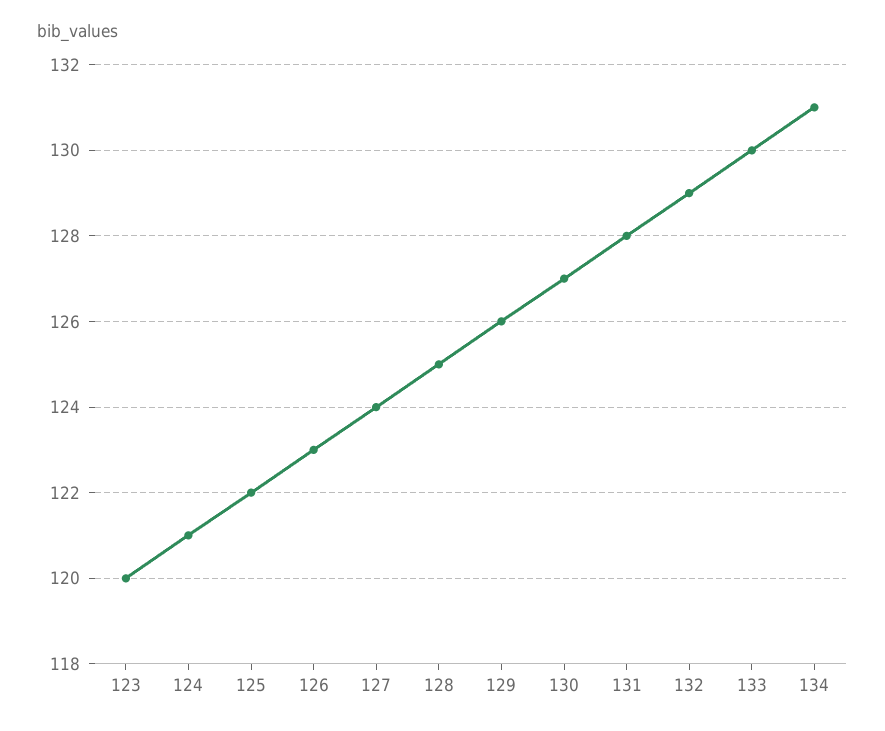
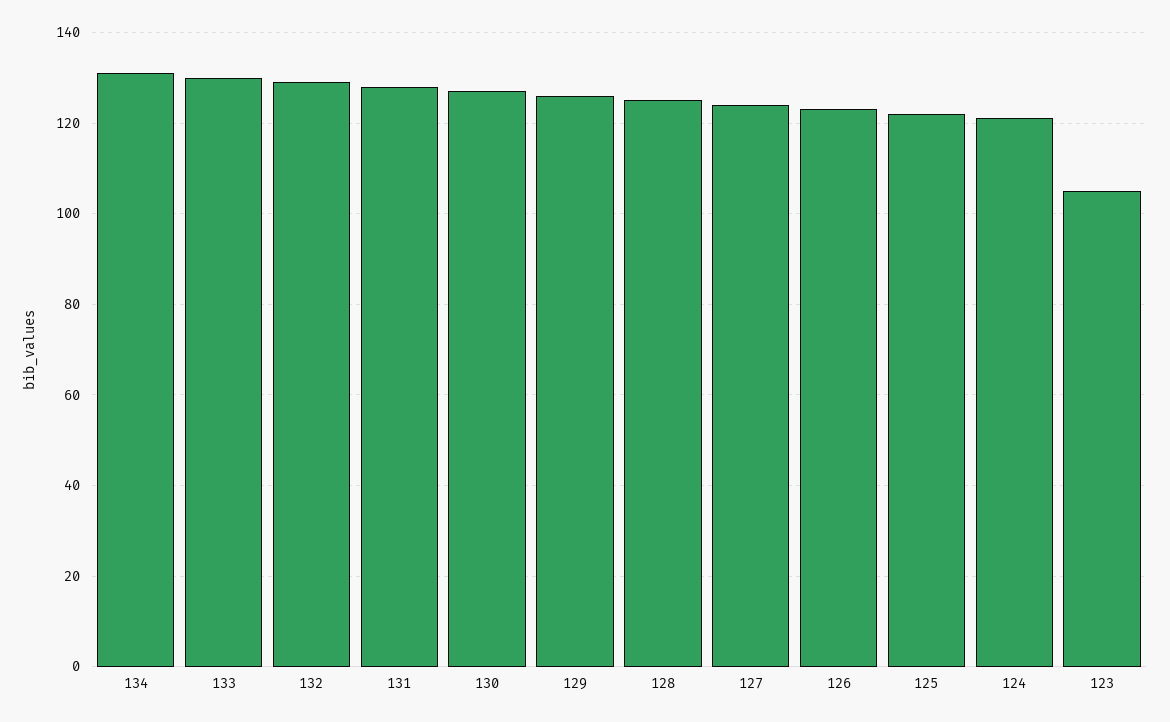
  {
-   "123": 120,
+   "123": 105,
    "124": 121,
    "125": 122,
    "126": 123,
    "127": 124,
    "128": 125,
    "129": 126,
    "130": 127,
    "131": 128,
    "132": 129,
    "133": 130,
    "134": 131
  }

